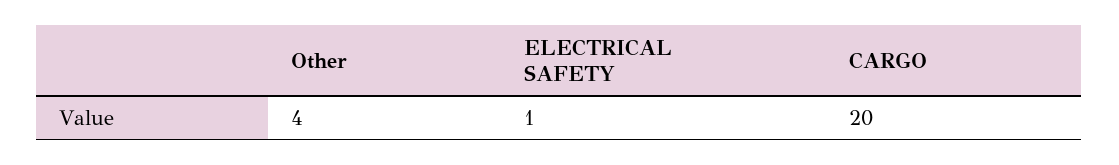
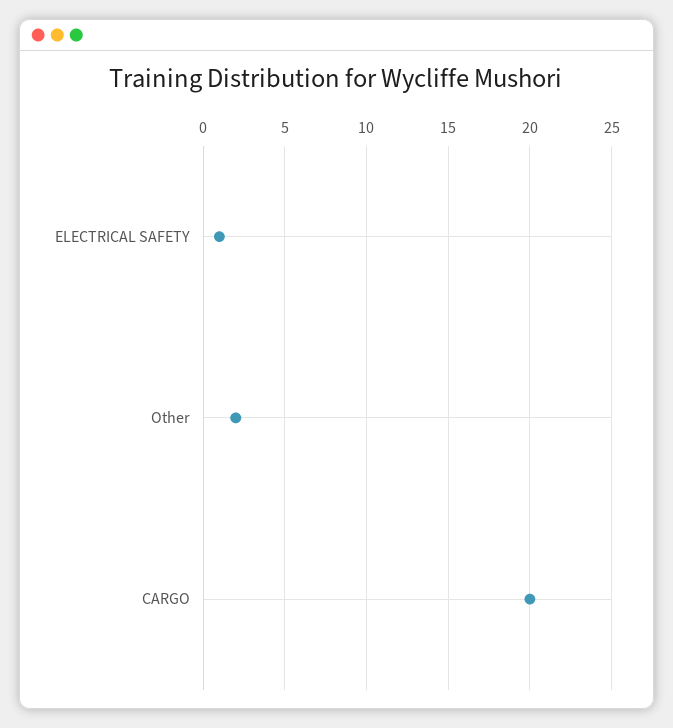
  {
-   "Other": 4,
+   "Other": 2,
    "ELECTRICAL SAFETY": 1,
    "CARGO": 20
  }

